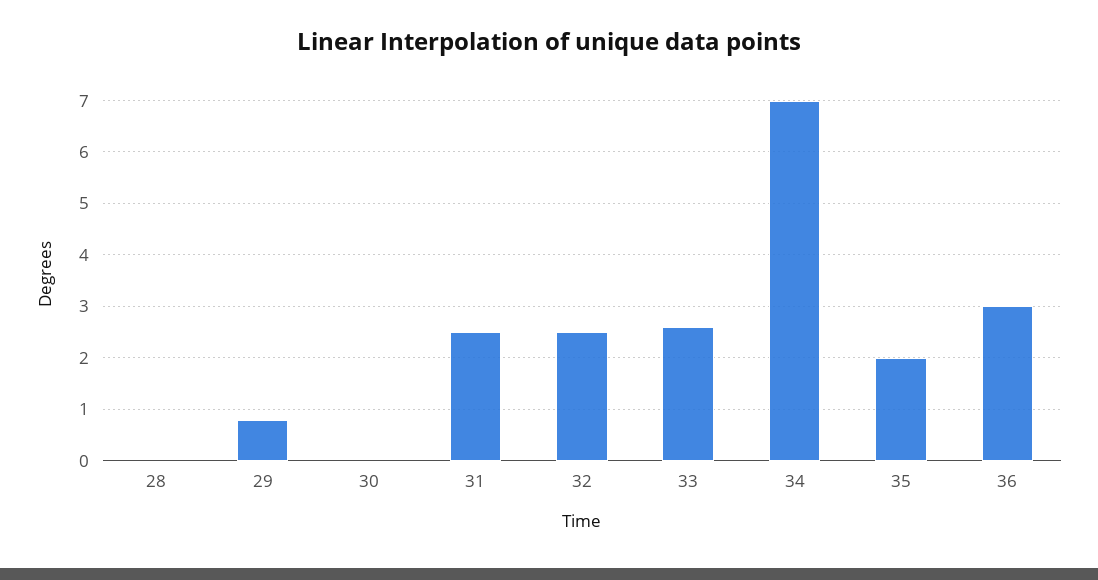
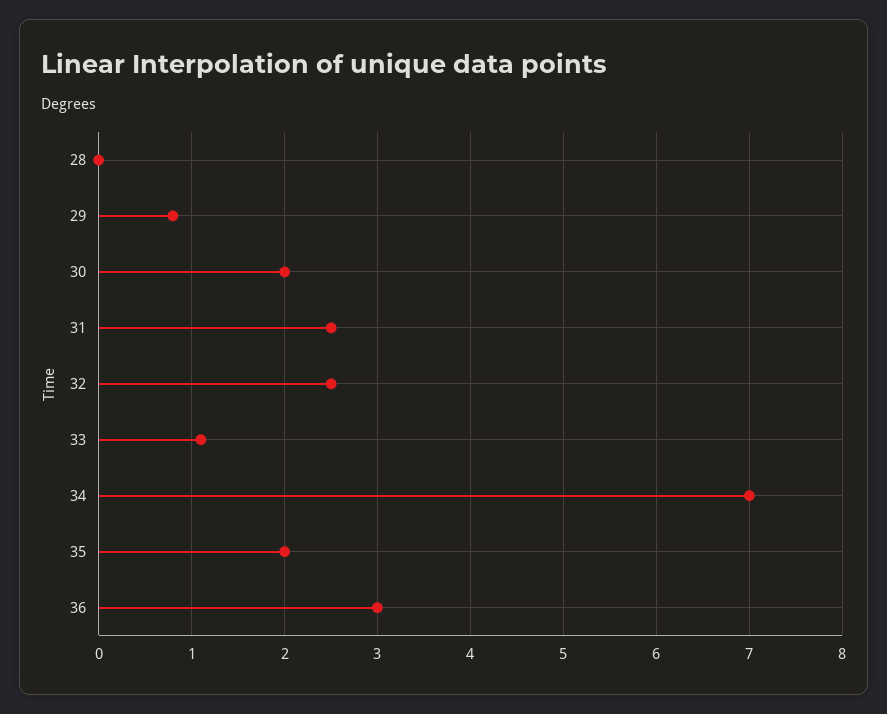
  {
    "28": 0,
    "29": 0.8,
-   "30": 0,
+   "30": 2,
    "31": 2.5,
    "32": 2.5,
-   "33": 2.5,
+   "33": 1.1,
    "34": 7,
    "35": 2,
    "36": 3
  }

